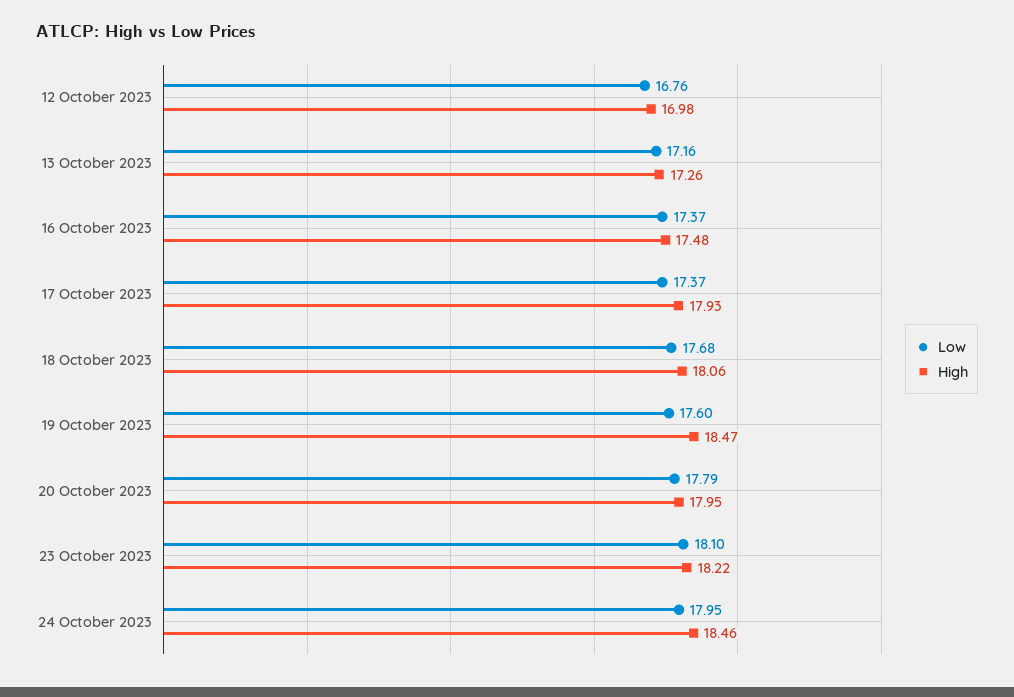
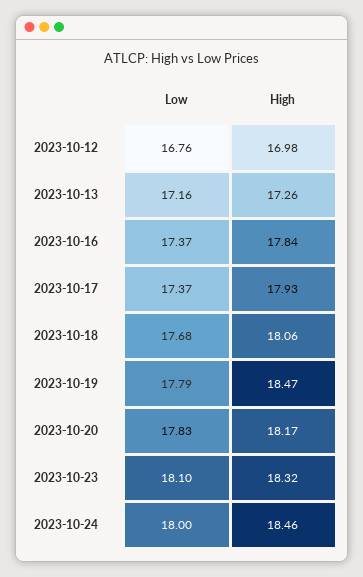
  {
    "Low": {
      "12 October 2023": 16.76,
      "13 October 2023": 17.16,
      "16 October 2023": 17.37,
      "17 October 2023": 17.37,
      "18 October 2023": 17.68,
-     "19 October 2023": 17.6,
+     "19 October 2023": 17.79,
-     "20 October 2023": 17.79,
+     "20 October 2023": 17.83,
      "23 October 2023": 18.1,
-     "24 October 2023": 17.95
+     "24 October 2023": 18
    },
    "High": {
      "12 October 2023": 16.98,
      "13 October 2023": 17.26,
-     "16 October 2023": 17.48,
+     "16 October 2023": 17.84,
      "17 October 2023": 17.93,
      "18 October 2023": 18.06,
      "19 October 2023": 18.47,
-     "20 October 2023": 17.95,
+     "20 October 2023": 18.17,
-     "23 October 2023": 18.22,
+     "23 October 2023": 18.32,
      "24 October 2023": 18.46
    }
  }

